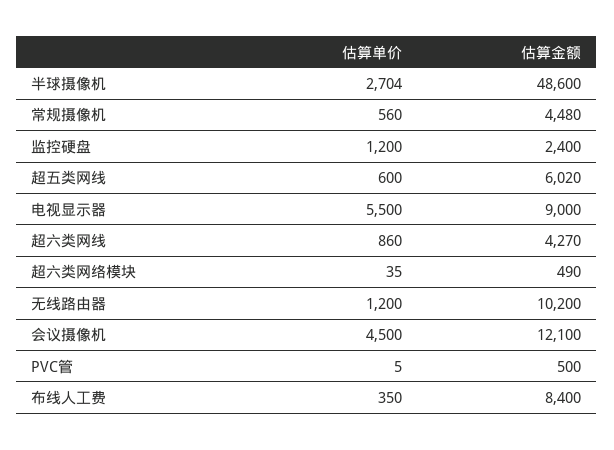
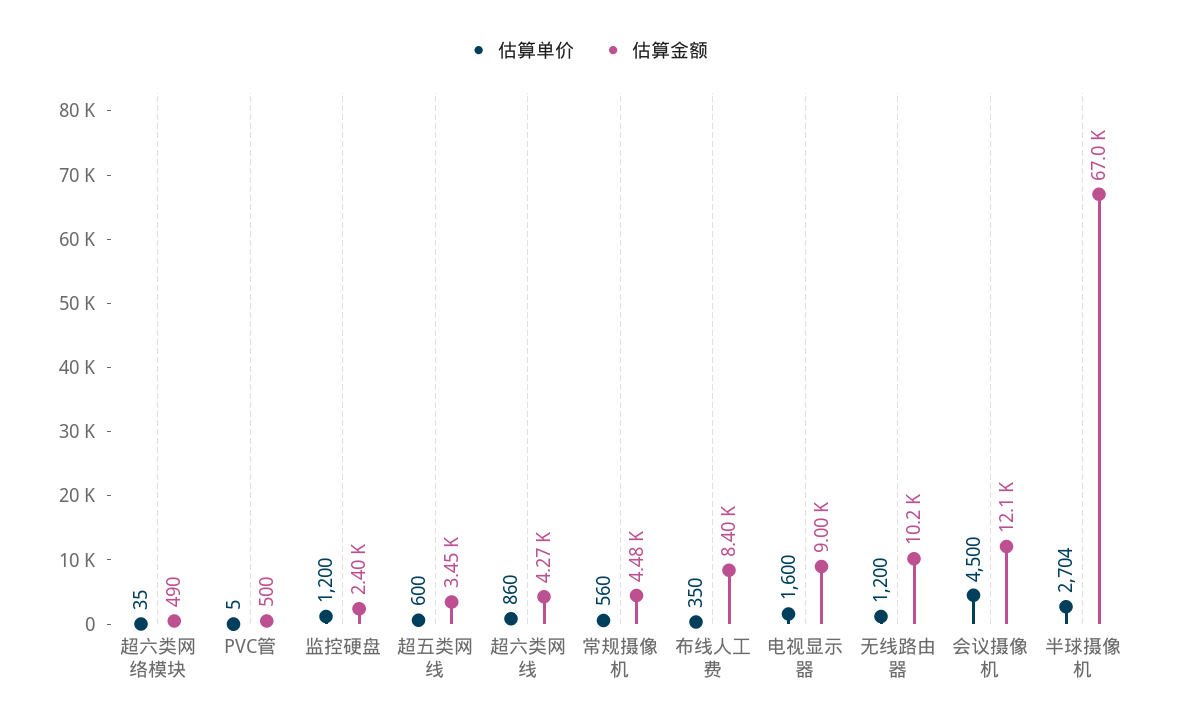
  {
    "估算单价": {
      "半球摄像机": 2704,
      "常规摄像机": 560,
      "监控硬盘": 1200,
      "超五类网线": 600,
-     "电视显示器": 5500,
+     "电视显示器": 1600,
      "超六类网线": 860,
      "超六类网络模块": 35,
      "无线路由器": 1200,
      "会议摄像机": 4500,
      "PVC管": 5,
      "布线人工费": 350
    },
    "估算金额": {
-     "半球摄像机": 48600,
+     "半球摄像机": 67000,
      "常规摄像机": 4480,
      "监控硬盘": 2400,
-     "超五类网线": 6020,
+     "超五类网线": 3450,
      "电视显示器": 9000,
      "超六类网线": 4270,
      "超六类网络模块": 490,
      "无线路由器": 10200,
      "会议摄像机": 12100,
      "PVC管": 500,
      "布线人工费": 8400
    }
  }

